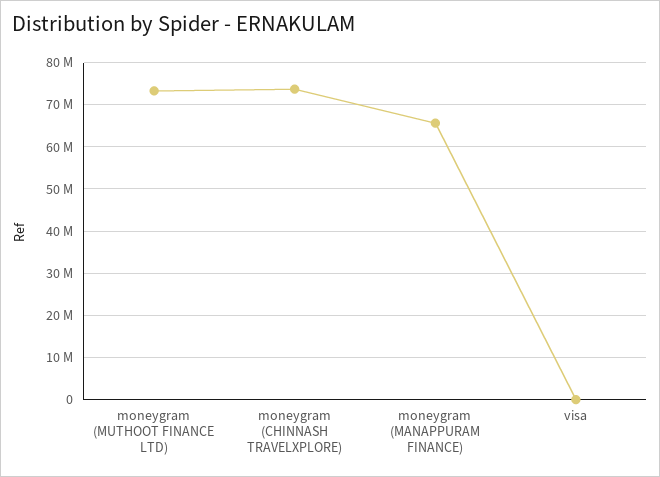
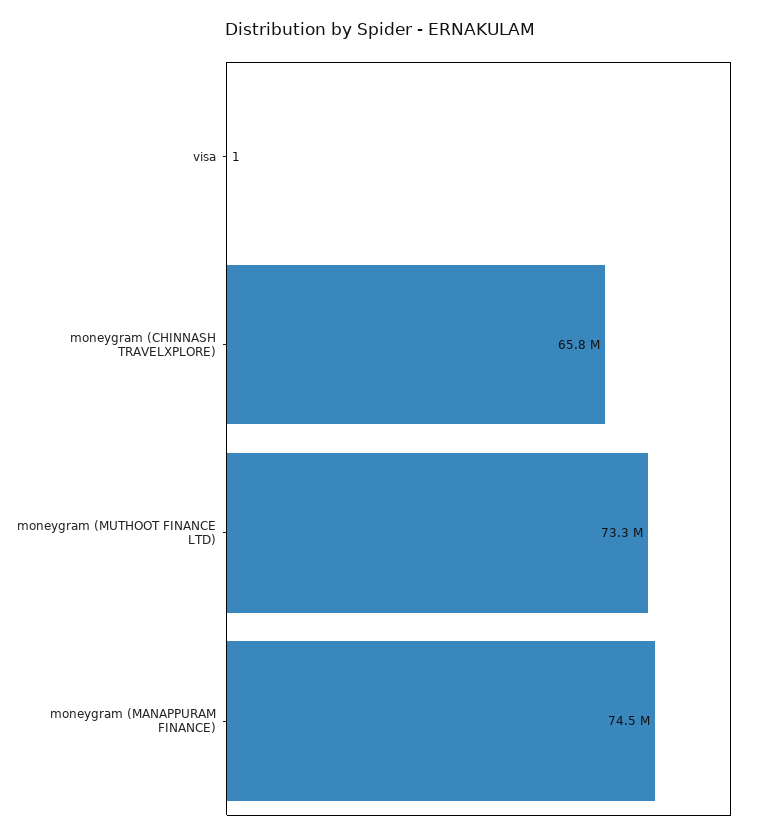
  {
    "moneygram (MUTHOOT FINANCE LTD)": 73300000,
-   "moneygram (CHINNASH TRAVELXPLORE)": 74000000,
+   "moneygram (CHINNASH TRAVELXPLORE)": 65800000,
-   "moneygram (MANAPPURAM FINANCE)": 66000000,
+   "moneygram (MANAPPURAM FINANCE)": 74500000,
    "visa": 1
  }

